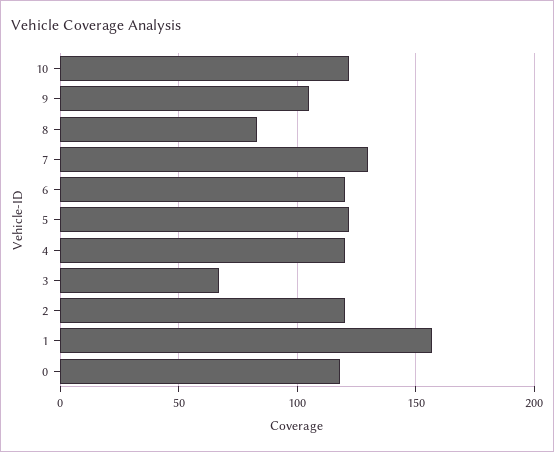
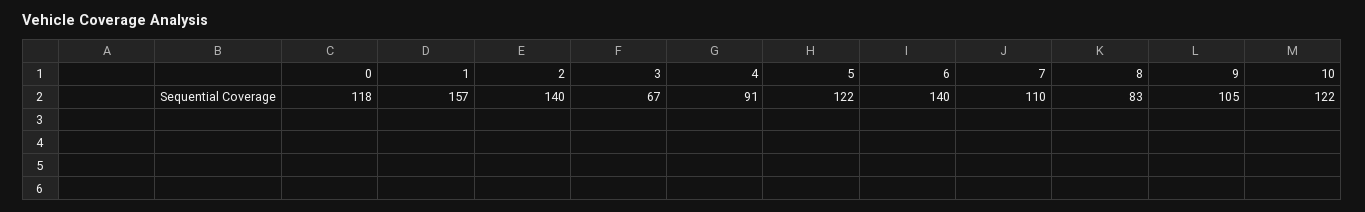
  {
    "10": 122,
    "9": 105,
    "8": 83,
-   "7": 130,
+   "7": 110,
-   "6": 120,
+   "6": 140,
    "5": 122,
-   "4": 120,
+   "4": 91,
    "3": 67,
-   "2": 120,
+   "2": 140,
    "1": 157,
    "0": 118
  }

